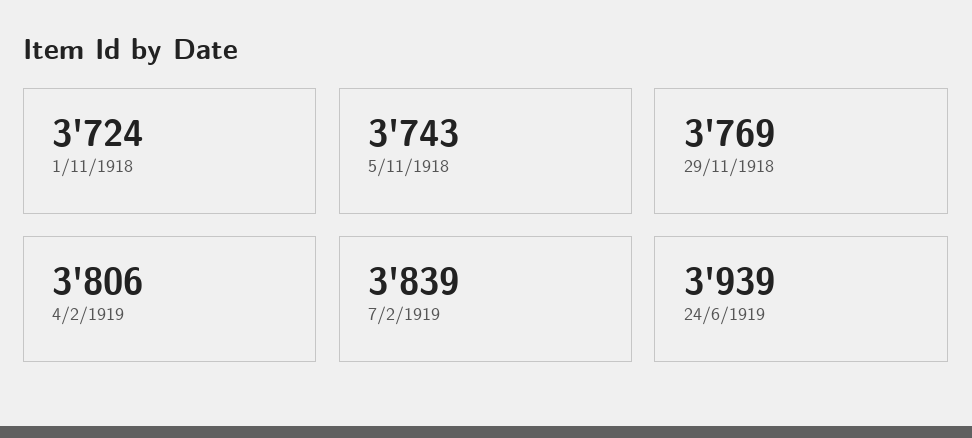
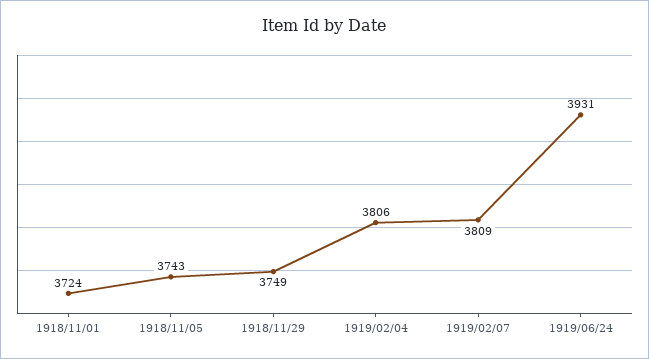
  {
    "1/11/1918": 3724,
    "5/11/1918": 3743,
-   "29/11/1918": 3769,
+   "29/11/1918": 3749,
    "4/2/1919": 3806,
-   "7/2/1919": 3839,
+   "7/2/1919": 3809,
-   "24/6/1919": 3939
+   "24/6/1919": 3931
  }

